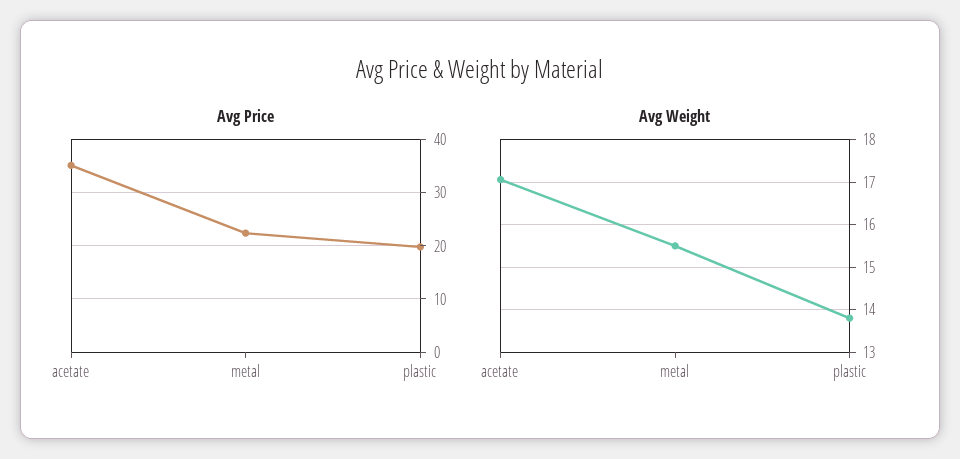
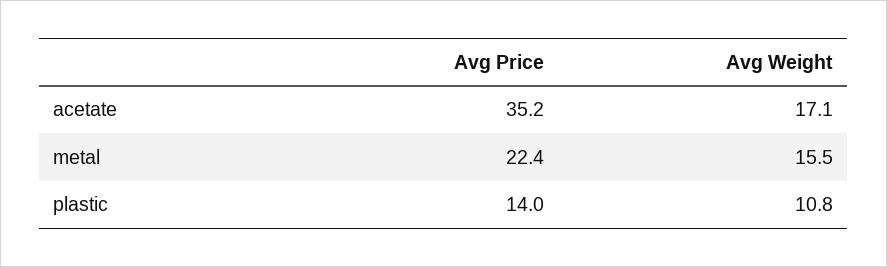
  {
    "Avg Price": {
      "acetate": 35.2,
      "metal": 22.4,
-     "plastic": 20
+     "plastic": 14
    },
    "Avg Weight": {
      "acetate": 17.1,
      "metal": 15.5,
-     "plastic": 13.8
+     "plastic": 10.8
    }
  }

